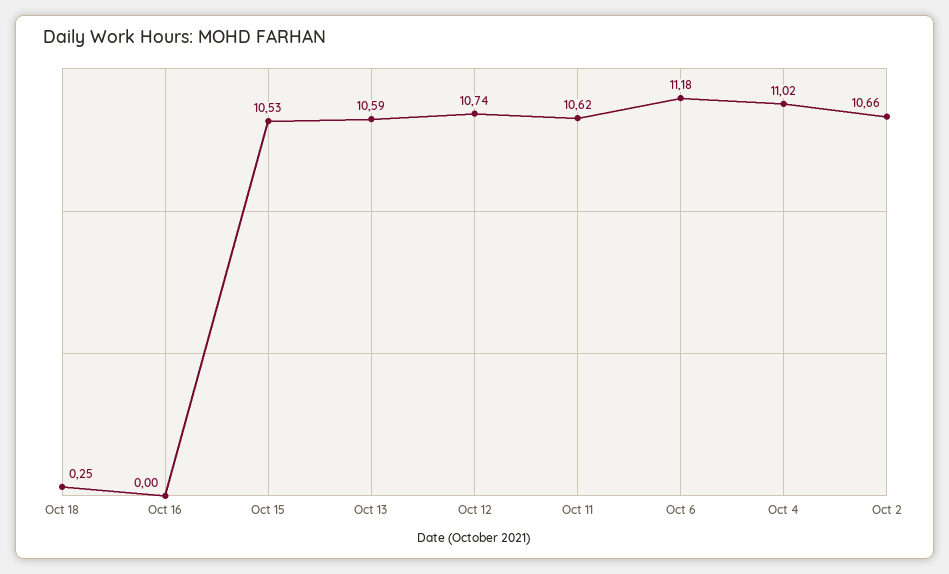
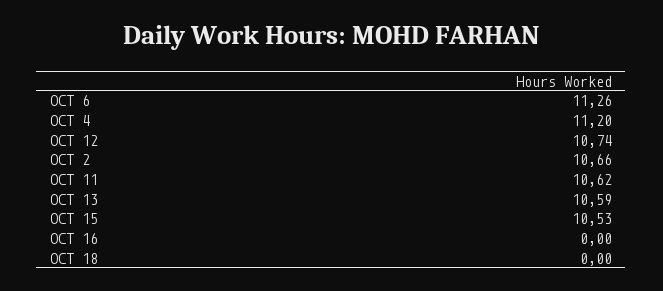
  {
-   "Oct 18": 0.25,
+   "Oct 18": 0,
    "Oct 16": 0,
    "Oct 15": 10.53,
    "Oct 13": 10.59,
    "Oct 12": 10.74,
    "Oct 11": 10.62,
-   "Oct 6": 11.18,
+   "Oct 6": 11.26,
-   "Oct 4": 11.02,
+   "Oct 4": 11.2,
    "Oct 2": 10.66
  }

